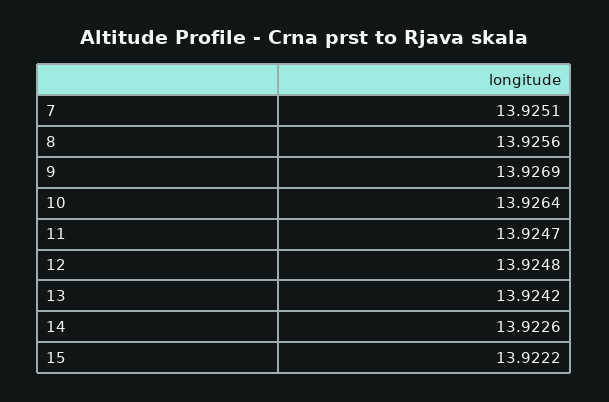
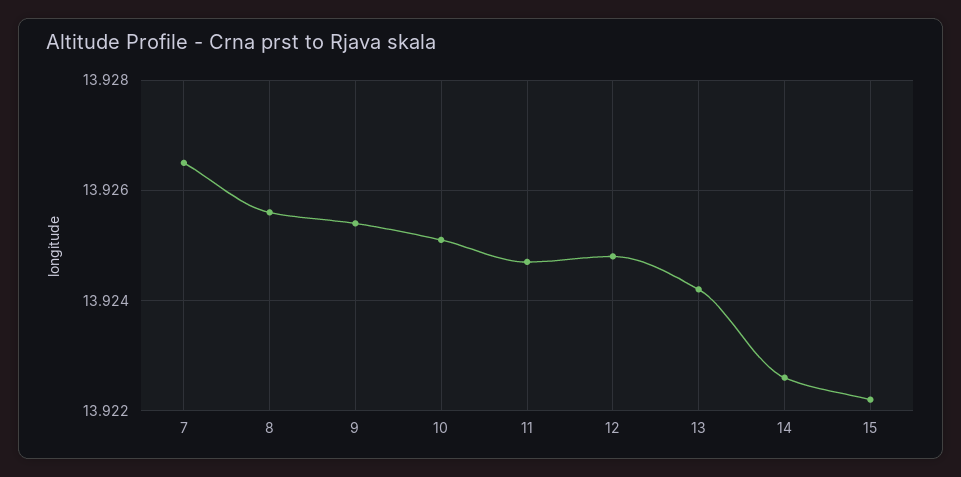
  {
-   "7": 13.9251,
+   "7": 13.9265,
    "8": 13.9256,
-   "9": 13.9269,
+   "9": 13.9255,
-   "10": 13.9264,
+   "10": 13.925,
    "11": 13.9247,
    "12": 13.9248,
    "13": 13.9242,
    "14": 13.9226,
    "15": 13.9222
  }

